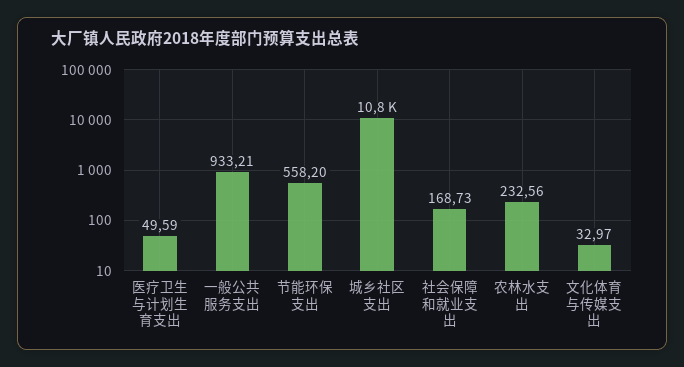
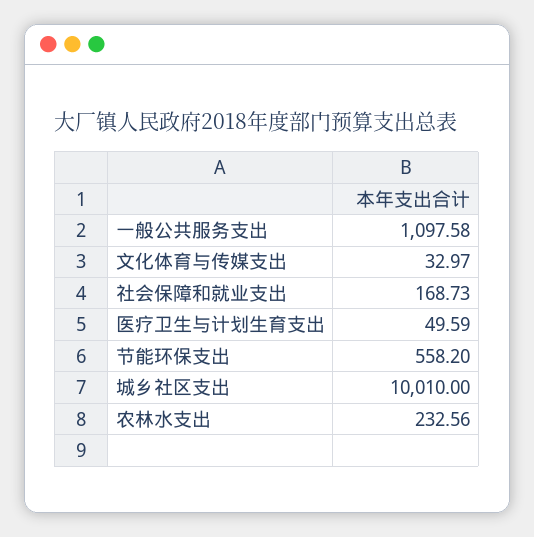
  {
    "医疗卫生与计划生育支出": 49.59,
-   "一般公共服务支出": 933.21,
+   "一般公共服务支出": 1097.58,
    "节能环保支出": 558.2,
-   "城乡社区支出": 10800,
+   "城乡社区支出": 10010,
    "社会保障和就业支出": 168.73,
    "农林水支出": 232.56,
    "文化体育与传媒支出": 32.97
  }

